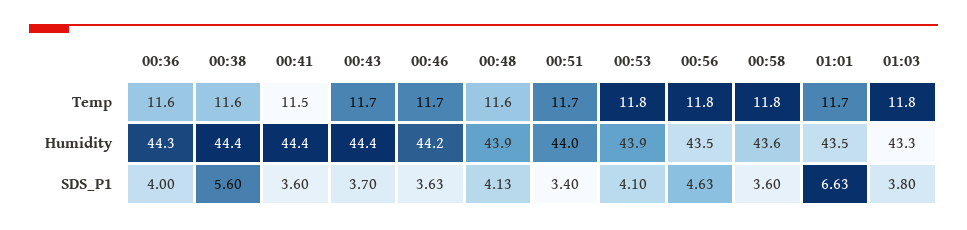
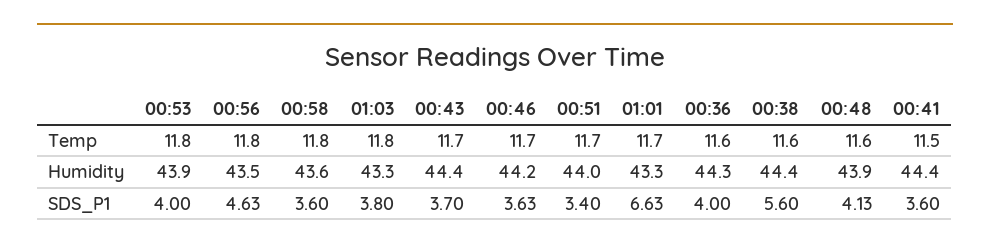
  {
    "00:36": {
      "Temp": 11.6,
      "Humidity": 44.3,
      "SDS_P1": 4
    },
    "00:38": {
      "Temp": 11.6,
      "Humidity": 44.4,
      "SDS_P1": 5.6
    },
    "00:41": {
      "Temp": 11.5,
      "Humidity": 44.4,
      "SDS_P1": 3.6
    },
    "00:43": {
      "Temp": 11.7,
      "Humidity": 44.4,
      "SDS_P1": 3.7
    },
    "00:46": {
      "Temp": 11.7,
      "Humidity": 44.2,
      "SDS_P1": 3.63
    },
    "00:48": {
      "Temp": 11.6,
      "Humidity": 43.9,
      "SDS_P1": 4.13
    },
    "00:51": {
      "Temp": 11.7,
      "Humidity": 44,
      "SDS_P1": 3.4
    },
    "00:53": {
      "Temp": 11.8,
      "Humidity": 43.9,
-     "SDS_P1": 4.1
+     "SDS_P1": 4
    },
    "00:56": {
      "Temp": 11.8,
      "Humidity": 43.5,
      "SDS_P1": 4.63
    },
    "00:58": {
      "Temp": 11.8,
      "Humidity": 43.6,
      "SDS_P1": 3.6
    },
    "01:01": {
      "Temp": 11.7,
-     "Humidity": 43.5,
+     "Humidity": 43.3,
      "SDS_P1": 6.63
    },
    "01:03": {
      "Temp": 11.8,
      "Humidity": 43.3,
      "SDS_P1": 3.8
    }
  }

